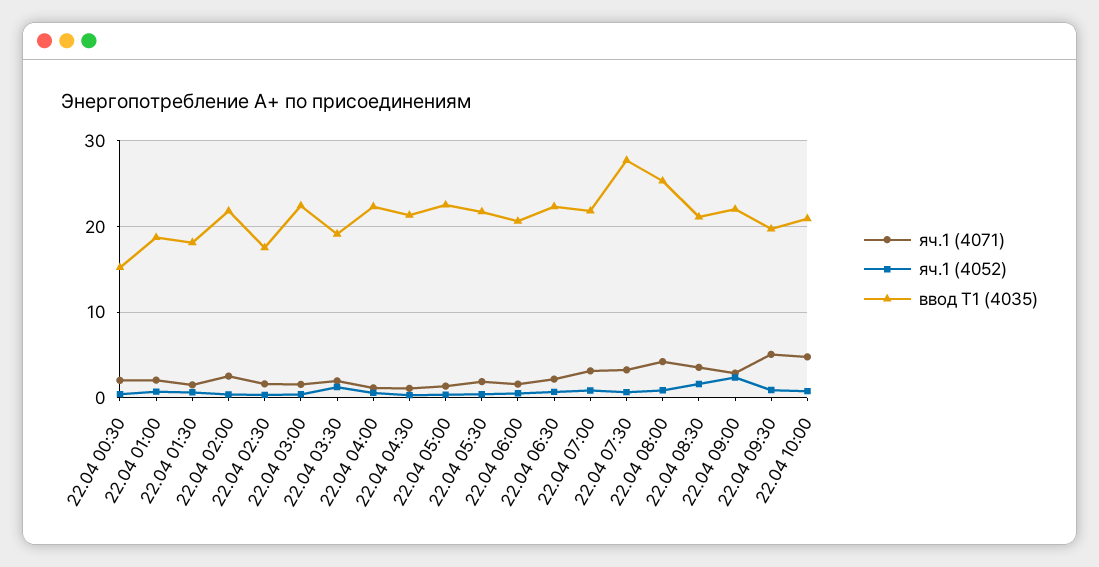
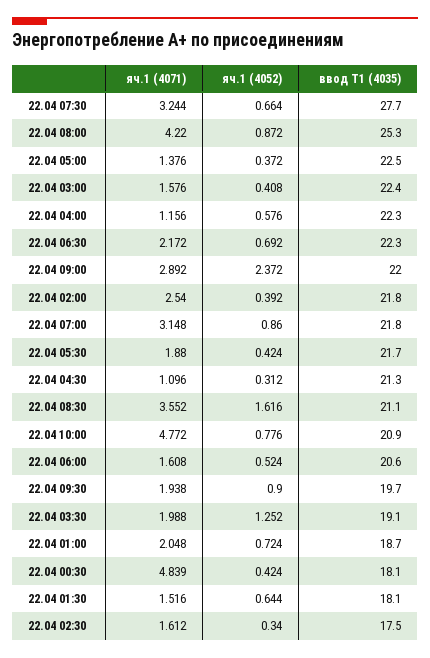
  {
    "яч.1 (4071)": {
-     "22.04 00:30": 2,
+     "22.04 00:30": 4.839,
      "22.04 01:00": 2.048,
      "22.04 01:30": 1.516,
      "22.04 02:00": 2.54,
      "22.04 02:30": 1.612,
      "22.04 03:00": 1.576,
      "22.04 03:30": 1.988,
      "22.04 04:00": 1.156,
      "22.04 04:30": 1.096,
      "22.04 05:00": 1.376,
      "22.04 05:30": 1.88,
      "22.04 06:00": 1.608,
      "22.04 06:30": 2.172,
      "22.04 07:00": 3.148,
      "22.04 07:30": 3.244,
      "22.04 08:00": 4.22,
      "22.04 08:30": 3.552,
      "22.04 09:00": 2.892,
-     "22.04 09:30": 5,
+     "22.04 09:30": 1.938,
      "22.04 10:00": 4.772
    },
    "яч.1 (4052)": {
      "22.04 00:30": 0.424,
      "22.04 01:00": 0.724,
      "22.04 01:30": 0.644,
      "22.04 02:00": 0.392,
      "22.04 02:30": 0.34,
      "22.04 03:00": 0.408,
      "22.04 03:30": 1.252,
      "22.04 04:00": 0.576,
      "22.04 04:30": 0.312,
      "22.04 05:00": 0.372,
      "22.04 05:30": 0.424,
      "22.04 06:00": 0.524,
      "22.04 06:30": 0.692,
      "22.04 07:00": 0.86,
      "22.04 07:30": 0.664,
      "22.04 08:00": 0.872,
      "22.04 08:30": 1.616,
      "22.04 09:00": 2.372,
      "22.04 09:30": 0.9,
      "22.04 10:00": 0.776
    },
    "ввод Т1 (4035)": {
-     "22.04 00:30": 15,
+     "22.04 00:30": 18.1,
      "22.04 01:00": 18.7,
      "22.04 01:30": 18.1,
      "22.04 02:00": 21.8,
      "22.04 02:30": 17.5,
      "22.04 03:00": 22.4,
      "22.04 03:30": 19.1,
      "22.04 04:00": 22.3,
      "22.04 04:30": 21.3,
      "22.04 05:00": 22.5,
      "22.04 05:30": 21.7,
      "22.04 06:00": 20.6,
      "22.04 06:30": 22.3,
      "22.04 07:00": 21.8,
      "22.04 07:30": 27.7,
      "22.04 08:00": 25.3,
      "22.04 08:30": 21.1,
      "22.04 09:00": 22,
      "22.04 09:30": 19.7,
      "22.04 10:00": 20.9
    }
  }

